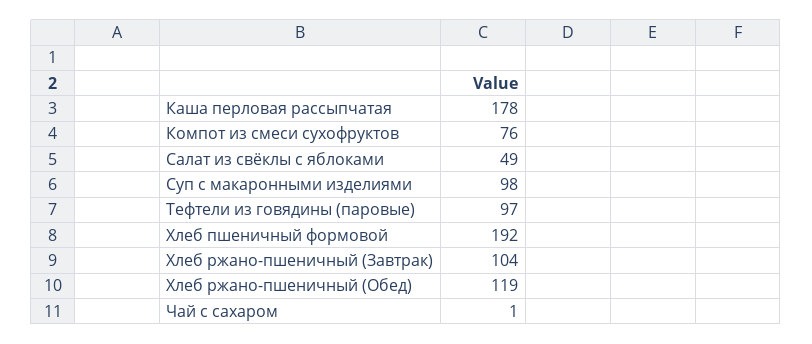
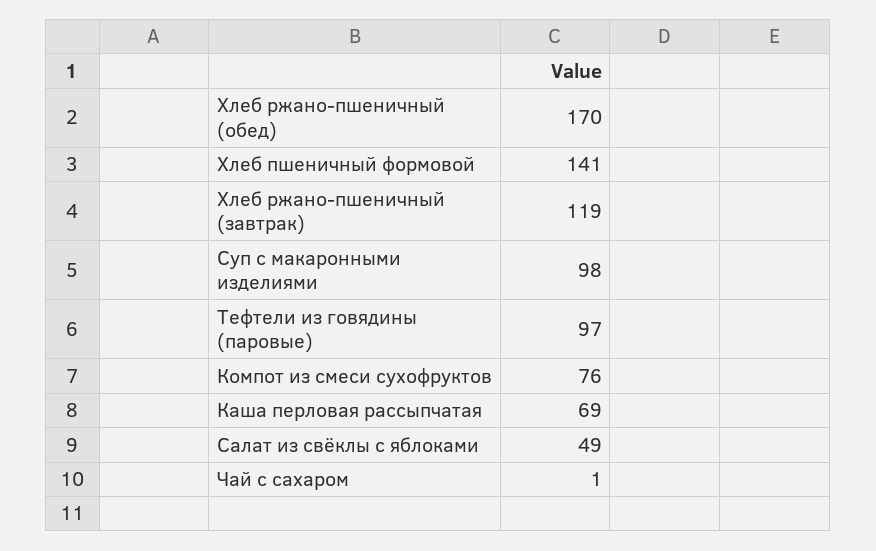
  {
-   "Каша перловая рассыпчатая": 178,
+   "Каша перловая рассыпчатая": 69,
    "Компот из смеси сухофруктов": 76,
    "Салат из свёклы с яблоками": 49,
    "Суп с макаронными изделиями": 98,
    "Тефтели из говядины (паровые)": 97,
-   "Хлеб пшеничный формовой": 192,
+   "Хлеб пшеничный формовой": 141,
-   "Хлеб ржано-пшеничный (Завтрак)": 104,
+   "Хлеб ржано-пшеничный (Завтрак)": 119,
-   "Хлеб ржано-пшеничный (Обед)": 119,
+   "Хлеб ржано-пшеничный (Обед)": 170,
    "Чай с сахаром": 1
  }

